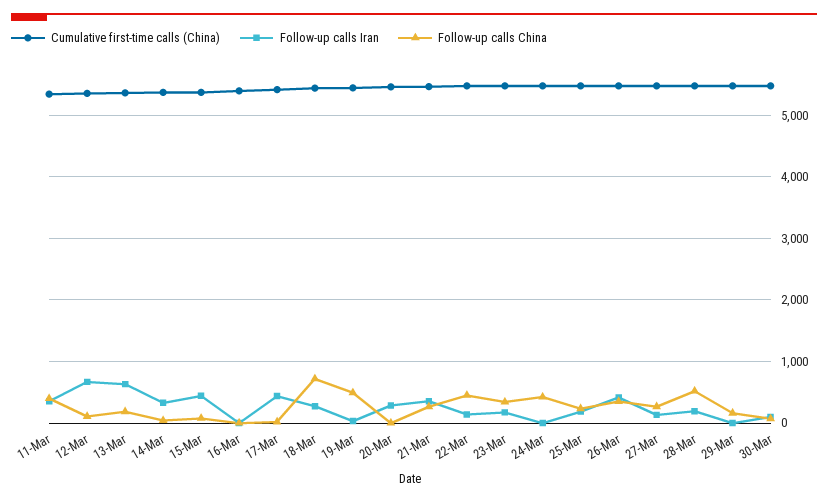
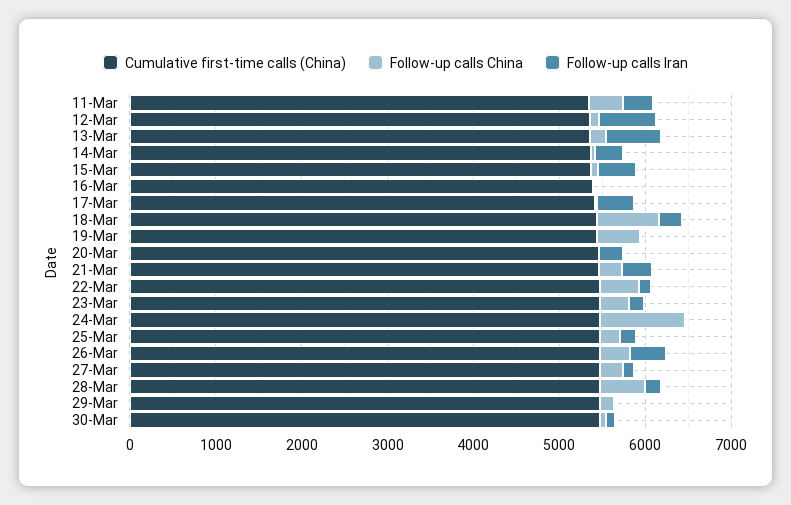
  {
    "Cumulative first-time calls (China)": {
      "11-Mar": 5300,
      "12-Mar": 5400,
      "13-Mar": 5400,
      "14-Mar": 5400,
      "15-Mar": 5400,
      "16-Mar": 5400,
      "17-Mar": 5400,
      "18-Mar": 5400,
      "19-Mar": 5400,
      "20-Mar": 5500,
      "21-Mar": 5500,
      "22-Mar": 5500,
      "23-Mar": 5500,
      "24-Mar": 5500,
      "25-Mar": 5500,
      "26-Mar": 5500,
      "27-Mar": 5500,
      "28-Mar": 5500,
      "29-Mar": 5500,
      "30-Mar": 5500
    },
    "Follow-up calls Iran": {
      "11-Mar": 400,
      "12-Mar": 700,
      "13-Mar": 600,
      "14-Mar": 300,
      "15-Mar": 400,
      "16-Mar": 0,
      "17-Mar": 400,
      "18-Mar": 300,
      "19-Mar": 0,
      "20-Mar": 300,
      "21-Mar": 400,
      "22-Mar": 100,
      "23-Mar": 200,
      "24-Mar": 0,
      "25-Mar": 200,
      "26-Mar": 400,
      "27-Mar": 100,
      "28-Mar": 200,
      "29-Mar": 0,
      "30-Mar": 100
    },
    "Follow-up calls China": {
      "11-Mar": 400,
      "12-Mar": 100,
      "13-Mar": 200,
      "14-Mar": 0,
      "15-Mar": 100,
      "16-Mar": 0,
      "17-Mar": 0,
      "18-Mar": 700,
      "19-Mar": 500,
      "20-Mar": 0,
      "21-Mar": 300,
      "22-Mar": 500,
      "23-Mar": 300,
-     "24-Mar": 400,
+     "24-Mar": 1000,
      "25-Mar": 200,
      "26-Mar": 400,
      "27-Mar": 300,
      "28-Mar": 500,
      "29-Mar": 200,
      "30-Mar": 100
    }
  }

